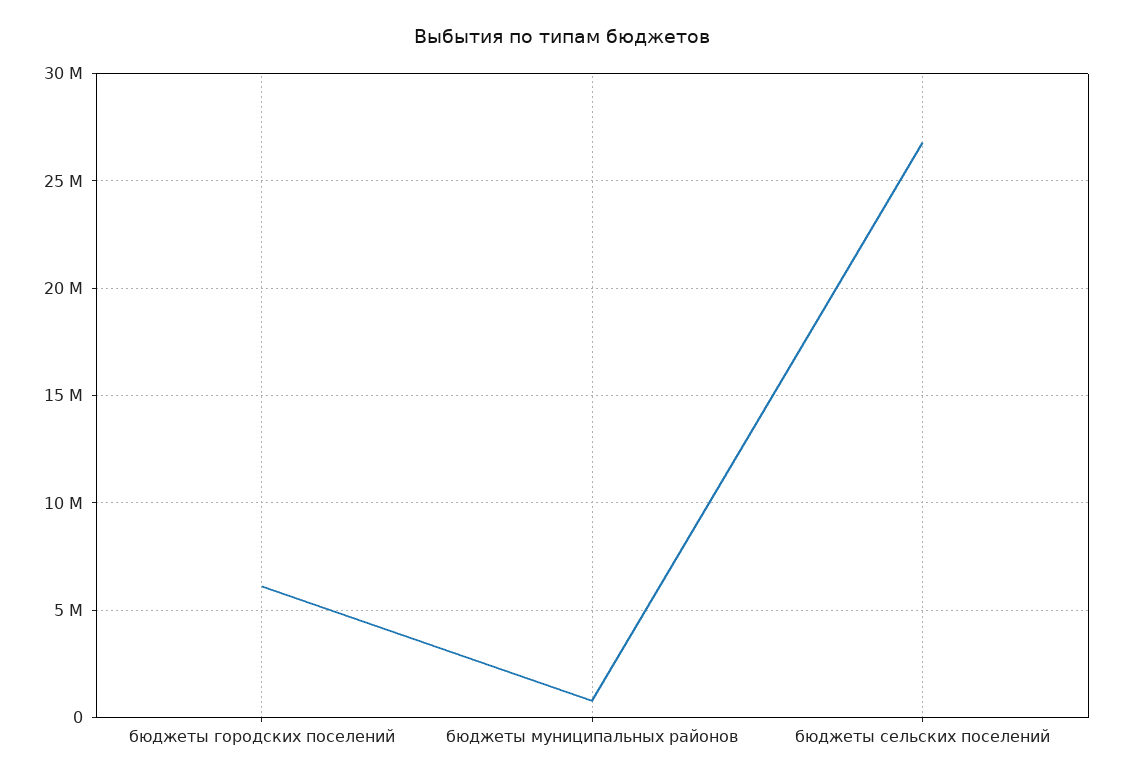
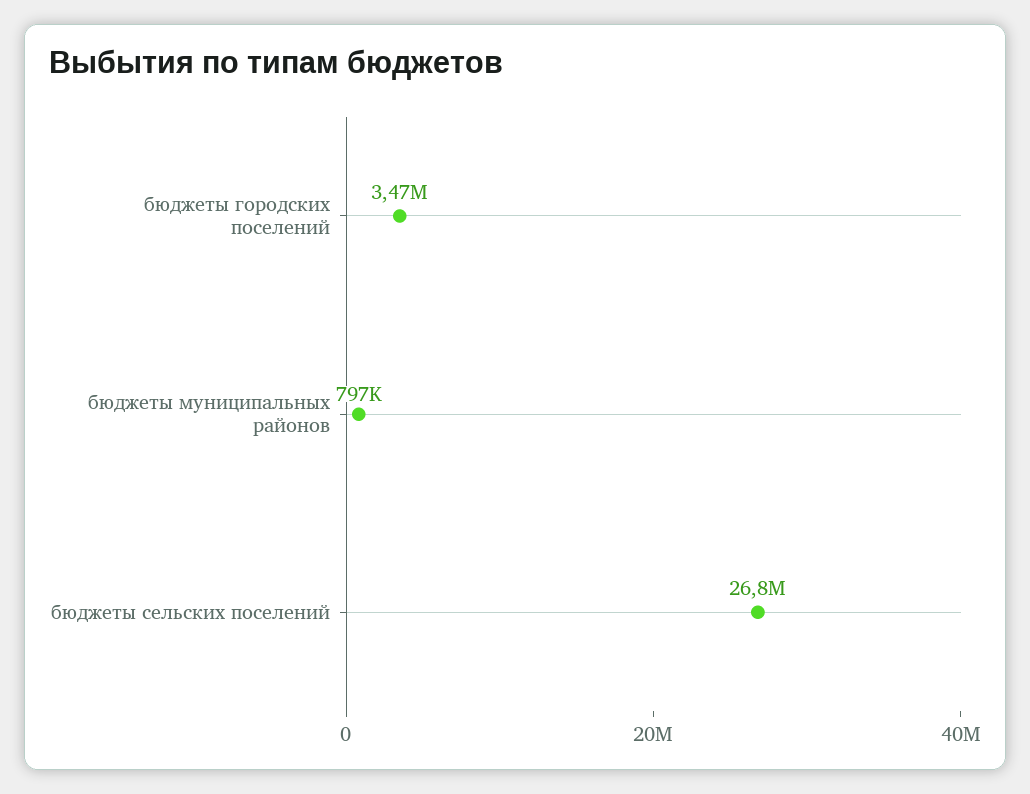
  {
-   "бюджеты городских поселений": 6000000,
+   "бюджеты городских поселений": 3470000,
    "бюджеты муниципальных районов": 797000,
    "бюджеты сельских поселений": 26800000
  }

